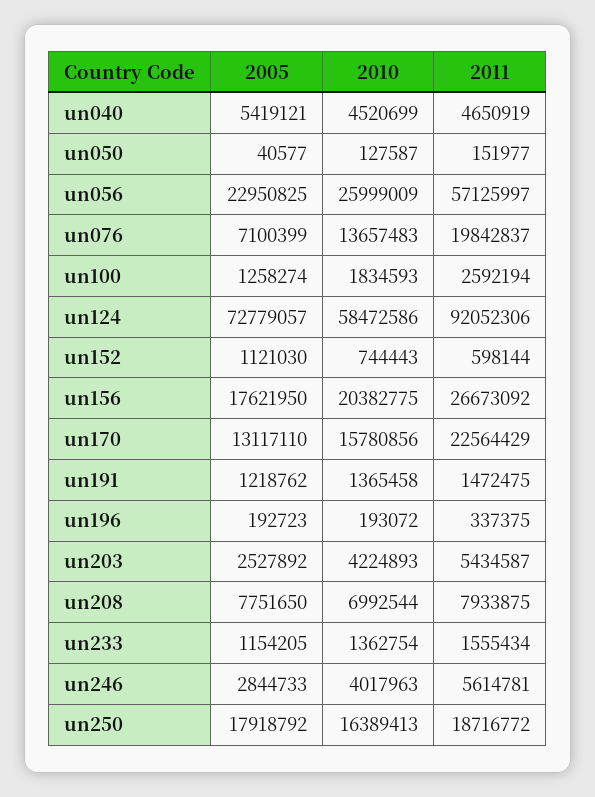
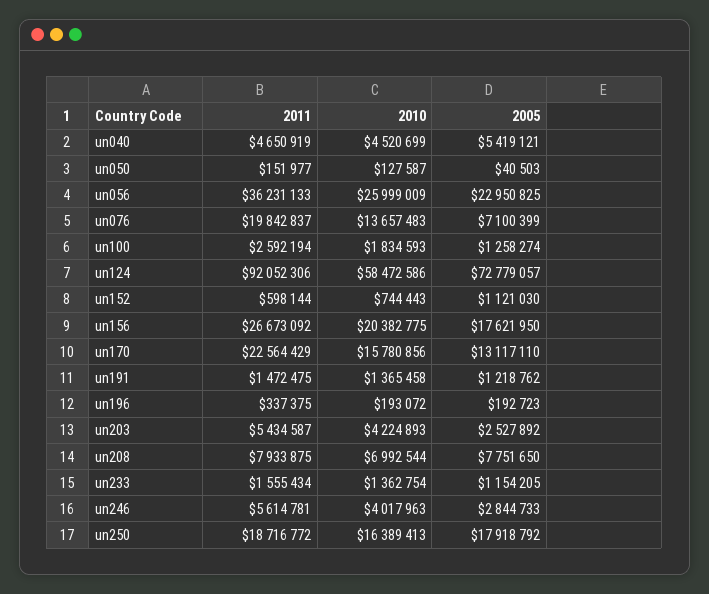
  {
    "2005": {
      "un040": 5419121,
-     "un050": 40577,
+     "un050": 40503,
      "un056": 22950825,
      "un076": 7100399,
      "un100": 1258274,
      "un124": 72779057,
      "un152": 1121030,
      "un156": 17621950,
      "un170": 13117110,
      "un191": 1218762,
      "un196": 192723,
      "un203": 2527892,
      "un208": 7751650,
      "un233": 1154205,
      "un246": 2844733,
      "un250": 17918792
    },
    "2010": {
      "un040": 4520699,
      "un050": 127587,
      "un056": 25999009,
      "un076": 13657483,
      "un100": 1834593,
      "un124": 58472586,
      "un152": 744443,
      "un156": 20382775,
      "un170": 15780856,
      "un191": 1365458,
      "un196": 193072,
      "un203": 4224893,
      "un208": 6992544,
      "un233": 1362754,
      "un246": 4017963,
      "un250": 16389413
    },
    "2011": {
      "un040": 4650919,
      "un050": 151977,
-     "un056": 57125997,
+     "un056": 36231133,
      "un076": 19842837,
      "un100": 2592194,
      "un124": 92052306,
      "un152": 598144,
      "un156": 26673092,
      "un170": 22564429,
      "un191": 1472475,
      "un196": 337375,
      "un203": 5434587,
      "un208": 7933875,
      "un233": 1555434,
      "un246": 5614781,
      "un250": 18716772
    }
  }

